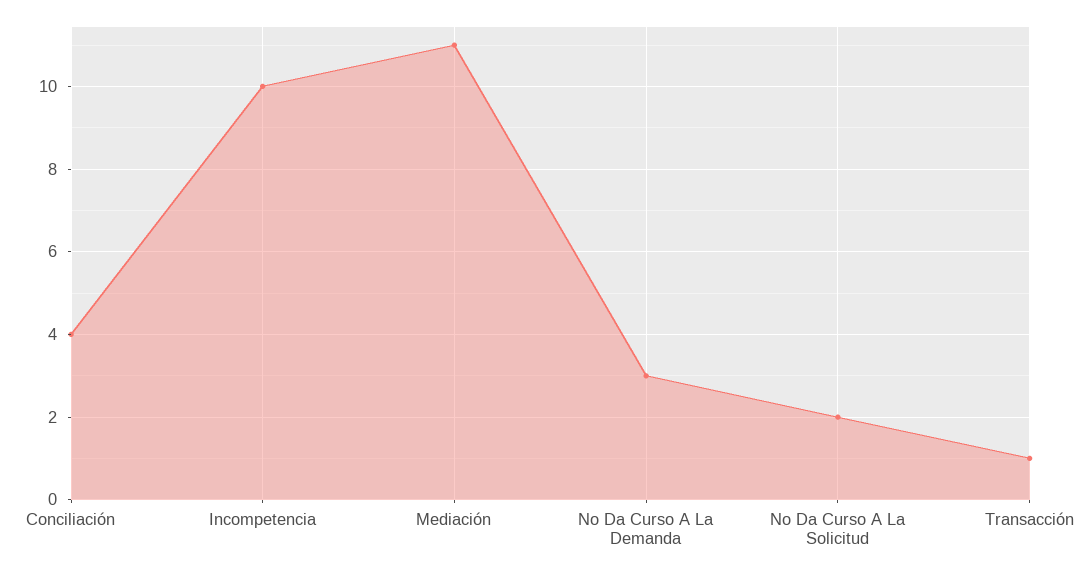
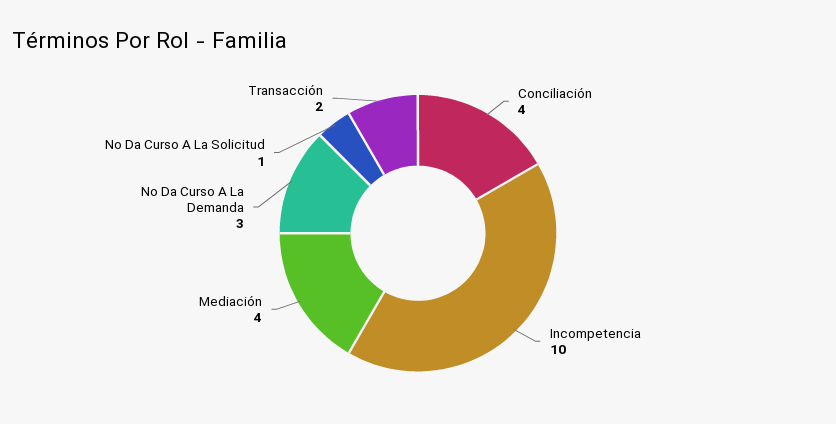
  {
    "Conciliación": 4,
    "Incompetencia": 10,
-   "Mediación": 11,
+   "Mediación": 4,
    "No Da Curso A La Demanda": 3,
-   "No Da Curso A La Solicitud": 2,
+   "No Da Curso A La Solicitud": 1,
-   "Transacción": 1
+   "Transacción": 2
  }

